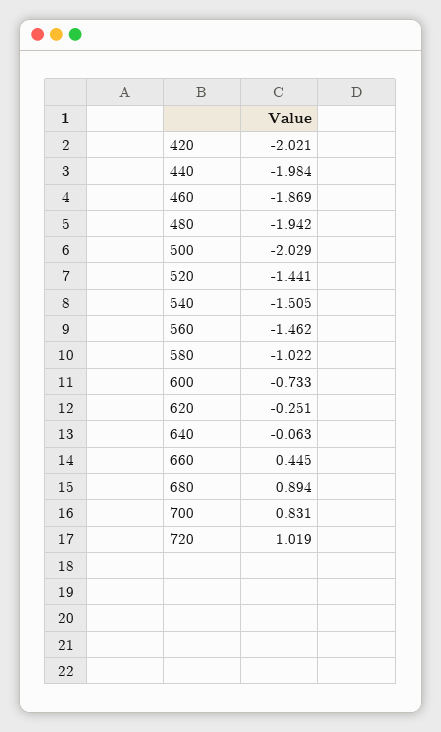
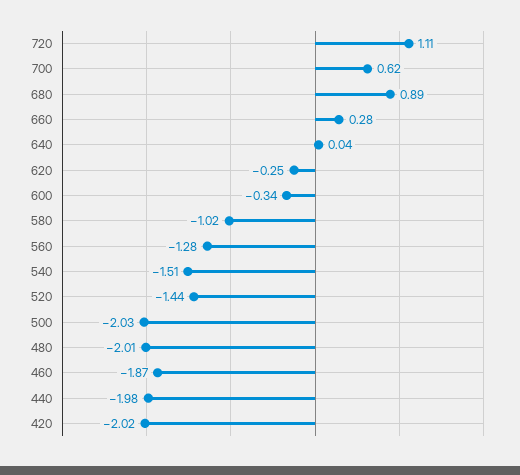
  {
    "420": -2.021,
    "440": -1.984,
    "460": -1.869,
-   "480": -1.942,
+   "480": -2.01,
    "500": -2.029,
    "520": -1.441,
    "540": -1.505,
-   "560": -1.462,
+   "560": -1.28,
    "580": -1.022,
-   "600": -0.733,
+   "600": -0.34,
    "620": -0.251,
-   "640": -0.063,
+   "640": 0.04,
-   "660": 0.445,
+   "660": 0.28,
    "680": 0.894,
-   "700": 0.831,
+   "700": 0.62,
-   "720": 1.019
+   "720": 1.11
  }

